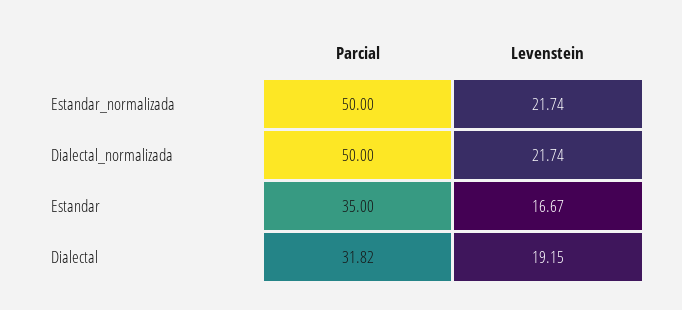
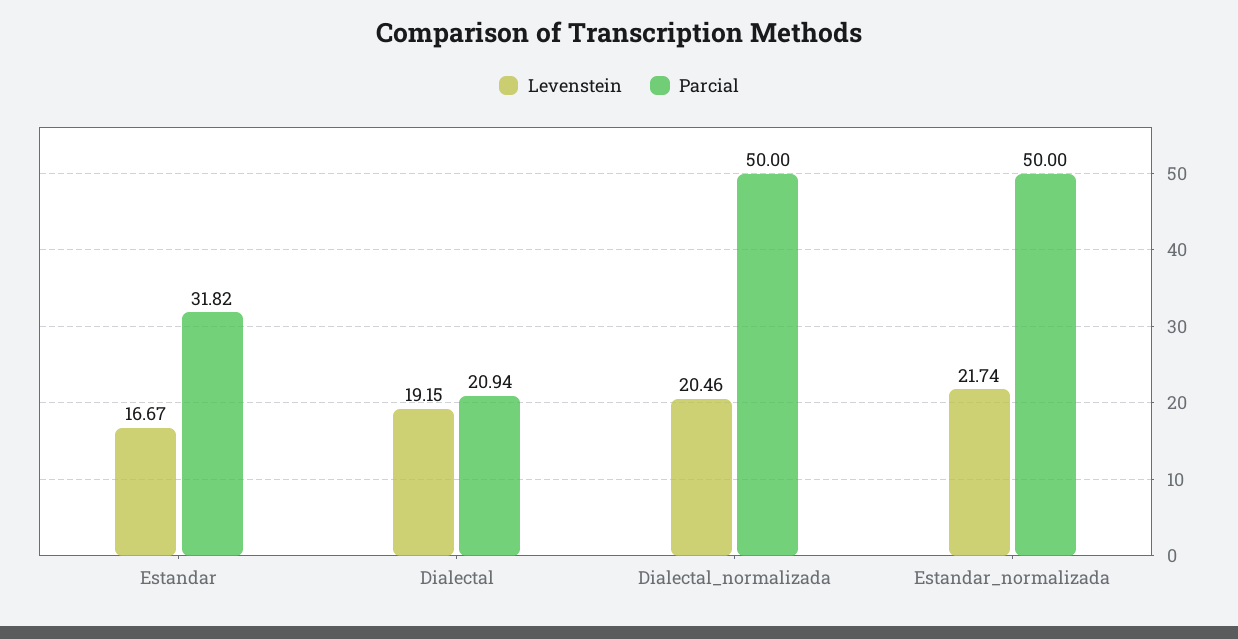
  {
    "Parcial": {
      "Estandar_normalizada": 50,
      "Dialectal_normalizada": 50,
-     "Estandar": 35,
+     "Estandar": 31.82,
-     "Dialectal": 31.82
+     "Dialectal": 20.94
    },
    "Levenstein": {
      "Estandar_normalizada": 21.74,
-     "Dialectal_normalizada": 21.74,
+     "Dialectal_normalizada": 20.46,
      "Estandar": 16.67,
      "Dialectal": 19.15
    }
  }

